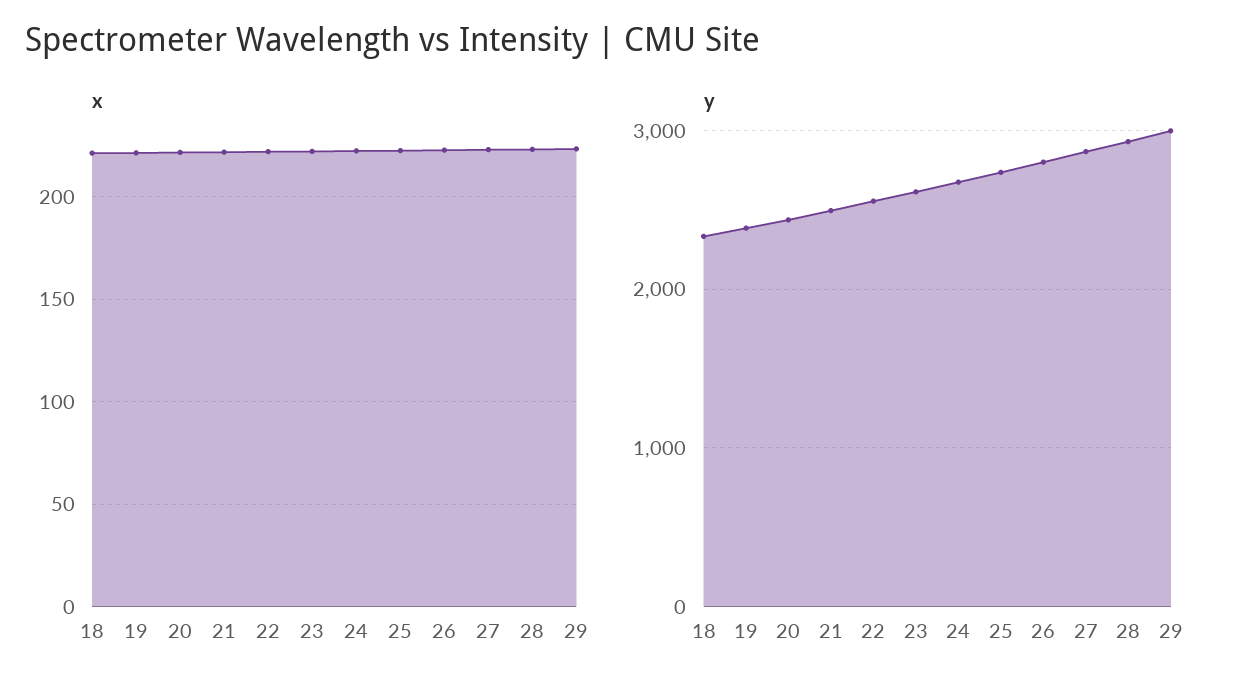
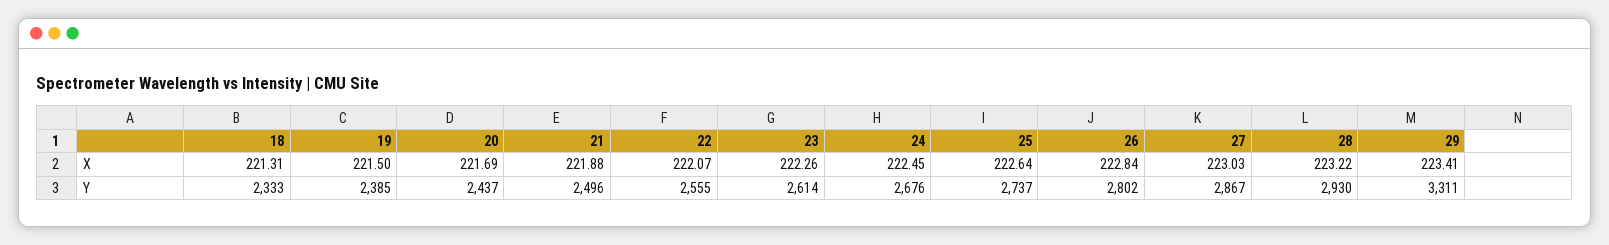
  {
    "x": {
      "18": 221.31,
      "19": 221.5,
      "20": 221.69,
      "21": 221.88,
      "22": 222.07,
      "23": 222.26,
      "24": 222.45,
      "25": 222.64,
      "26": 222.84,
      "27": 223.03,
      "28": 223.22,
      "29": 223.41
    },
    "y": {
      "18": 2333,
      "19": 2385,
      "20": 2437,
      "21": 2496,
      "22": 2555,
      "23": 2614,
      "24": 2676,
      "25": 2737,
      "26": 2802,
      "27": 2867,
      "28": 2930,
-     "29": 3000
+     "29": 3311
    }
  }

